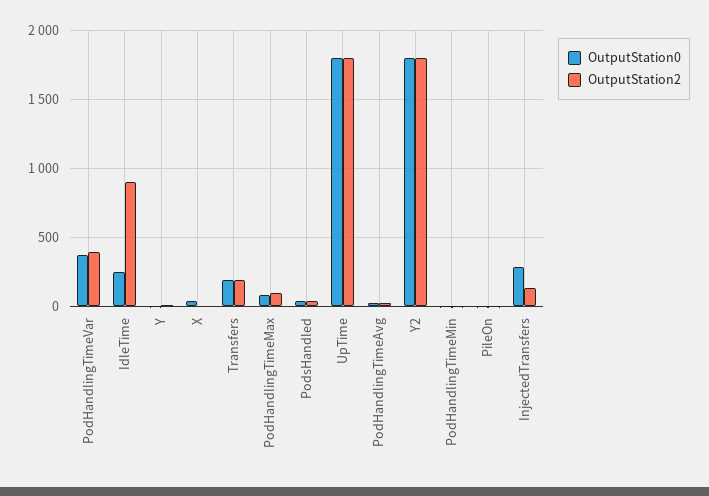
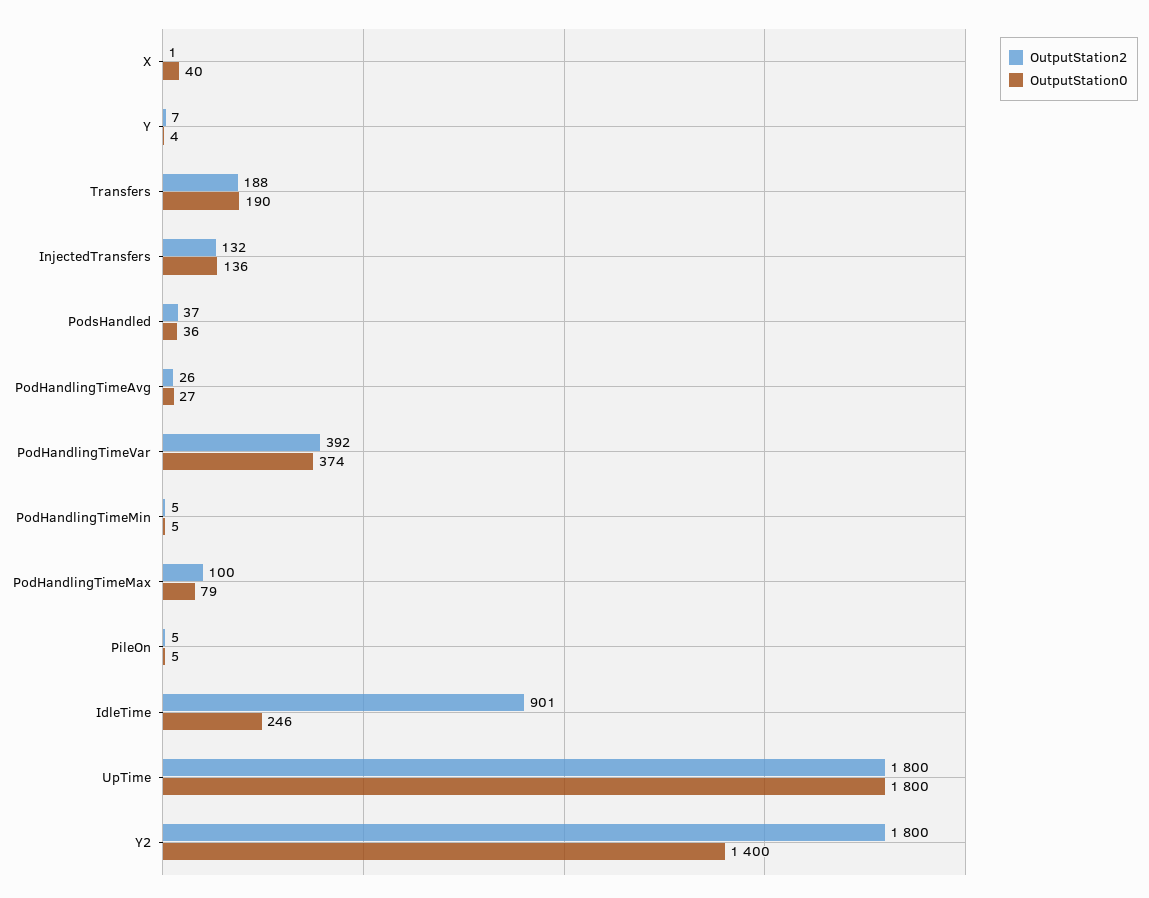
  {
    "OutputStation0": {
      "PodHandlingTimeVar": 374,
      "IdleTime": 246,
      "Y": 4,
      "X": 40,
      "Transfers": 190,
      "PodHandlingTimeMax": 79,
      "PodsHandled": 36,
      "UpTime": 1800,
      "PodHandlingTimeAvg": 27,
-     "Y2": 1800,
+     "Y2": 1400,
      "PodHandlingTimeMin": 5,
      "PileOn": 5,
-     "InjectedTransfers": 300
+     "InjectedTransfers": 136
    },
    "OutputStation2": {
      "PodHandlingTimeVar": 392,
      "IdleTime": 901,
      "Y": 7,
      "X": 1,
      "Transfers": 188,
      "PodHandlingTimeMax": 100,
      "PodsHandled": 37,
      "UpTime": 1800,
      "PodHandlingTimeAvg": 26,
      "Y2": 1800,
      "PodHandlingTimeMin": 5,
      "PileOn": 5,
      "InjectedTransfers": 132
    }
  }

